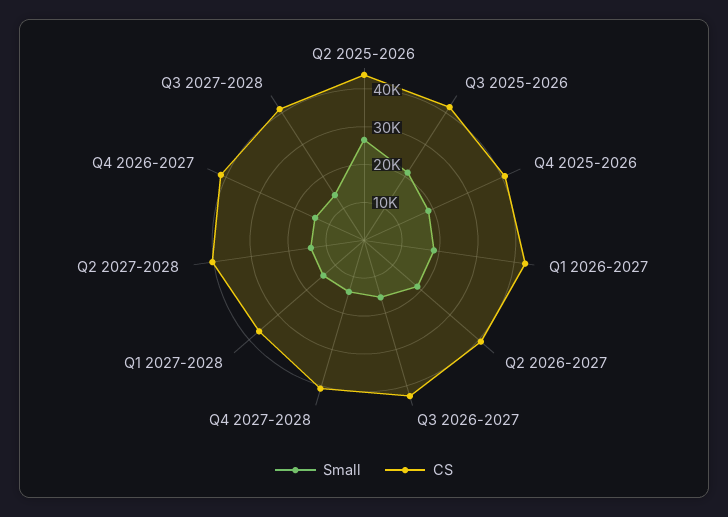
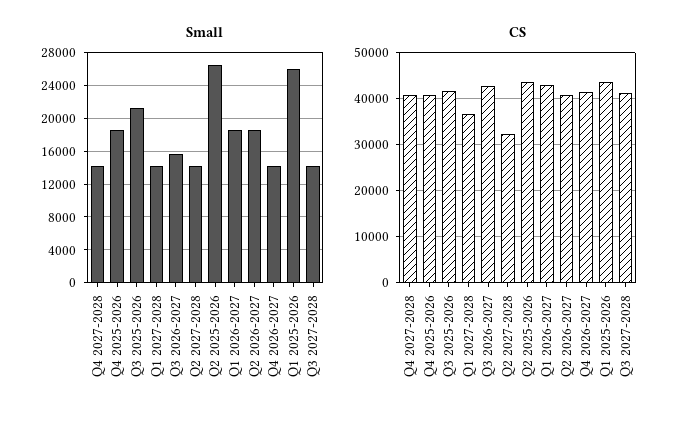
  {
    "Small": {
      "Q2 2025-2026": 26000,
      "Q3 2025-2026": 21000,
      "Q4 2025-2026": 19000,
      "Q1 2026-2027": 19000,
      "Q2 2026-2027": 19000,
      "Q3 2026-2027": 16000,
      "Q4 2027-2028": 14000,
      "Q1 2027-2028": 14000,
      "Q2 2027-2028": 14000,
      "Q4 2026-2027": 14000,
-     "Q3 2027-2028": 14000
+     "Q3 2027-2028": 14000,
+     "Q1 2025-2026": 26000
    },
    "CS": {
      "Q2 2025-2026": 44000,
      "Q3 2025-2026": 42000,
      "Q4 2025-2026": 40000,
      "Q1 2026-2027": 42000,
      "Q2 2026-2027": 40000,
      "Q3 2026-2027": 42000,
      "Q4 2027-2028": 40000,
      "Q1 2027-2028": 36000,
-     "Q2 2027-2028": 40000,
+     "Q2 2027-2028": 32000,
      "Q4 2026-2027": 42000,
-     "Q3 2027-2028": 42000
+     "Q3 2027-2028": 42000,
+     "Q1 2025-2026": 44000
    }
  }

